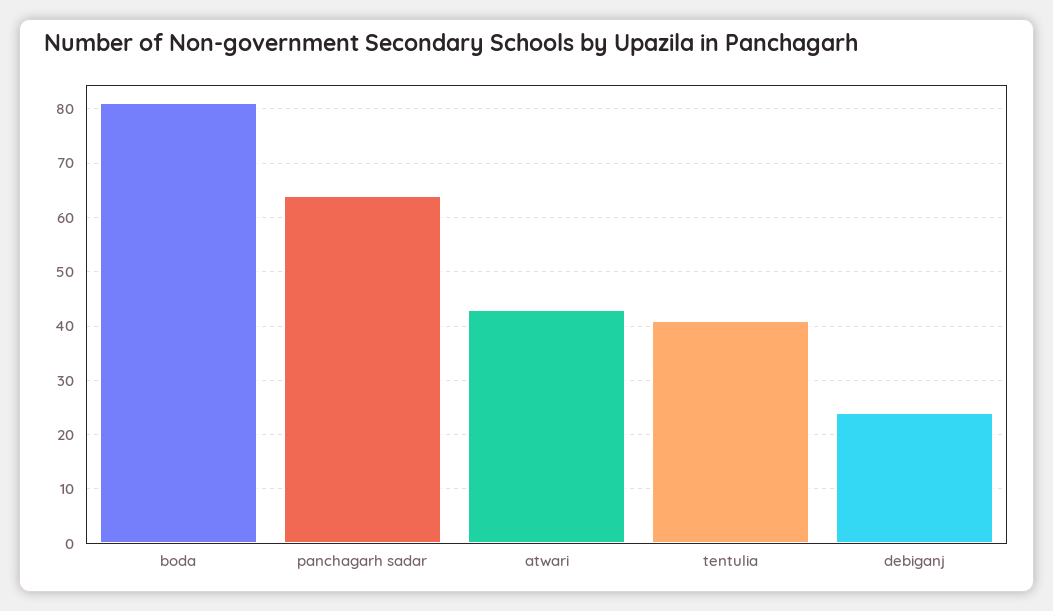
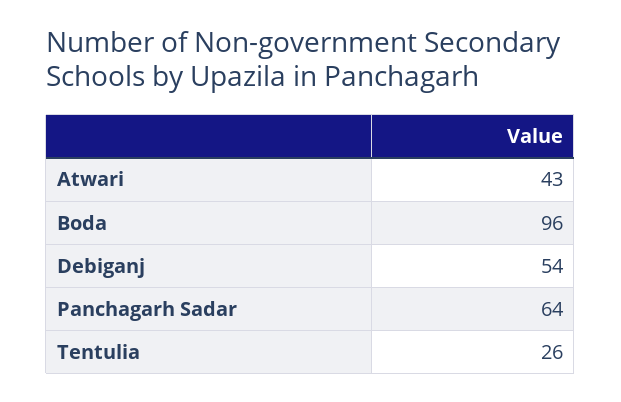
  {
-   "boda": 80,
+   "boda": 96,
    "panchagarh sadar": 64,
    "atwari": 43,
-   "tentulia": 40,
+   "tentulia": 26,
-   "debiganj": 25
+   "debiganj": 54
  }

